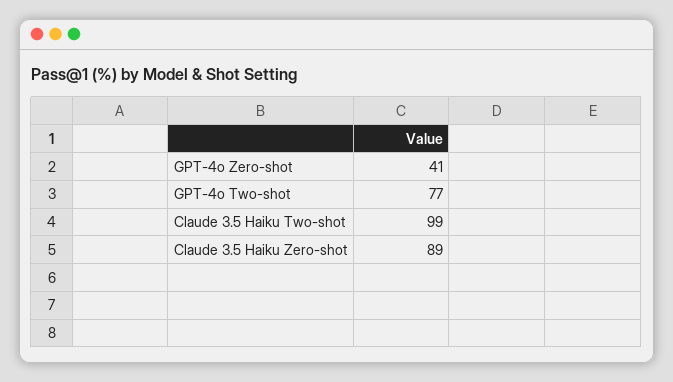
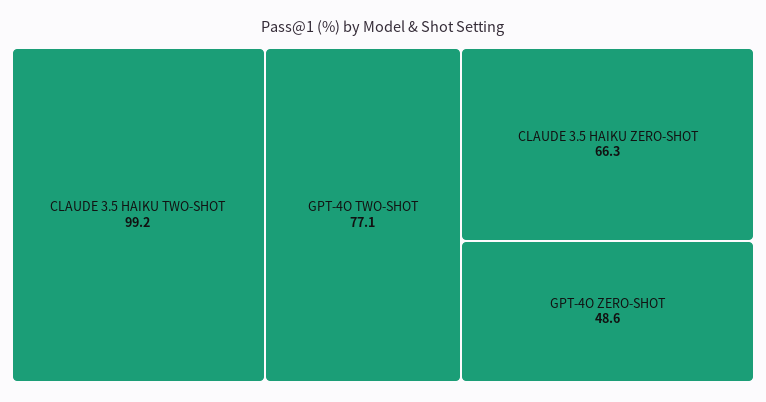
  {
-   "GPT-4o Zero-shot": 41,
+   "GPT-4o Zero-shot": 48.6,
    "GPT-4o Two-shot": 77.1,
    "Claude 3.5 Haiku Two-shot": 99.2,
-   "Claude 3.5 Haiku Zero-shot": 89
+   "Claude 3.5 Haiku Zero-shot": 66.3
  }

